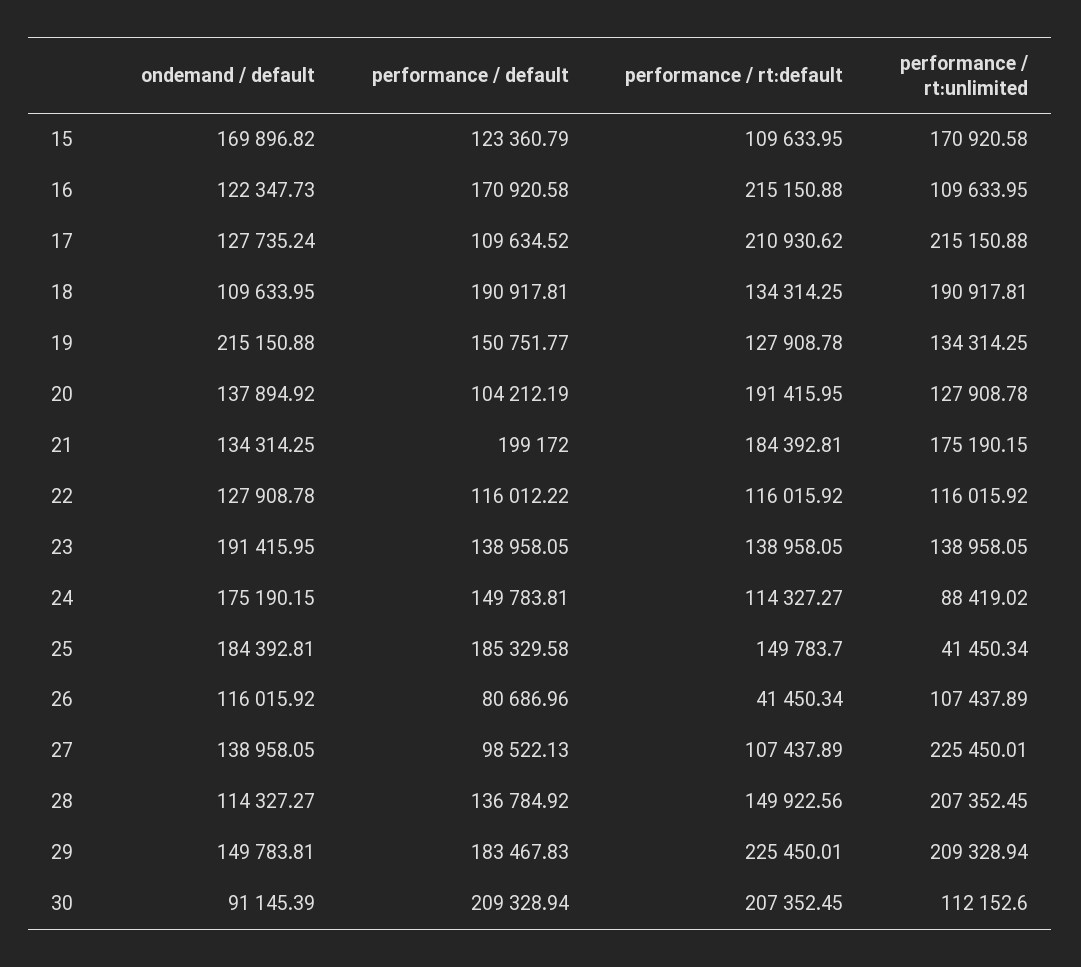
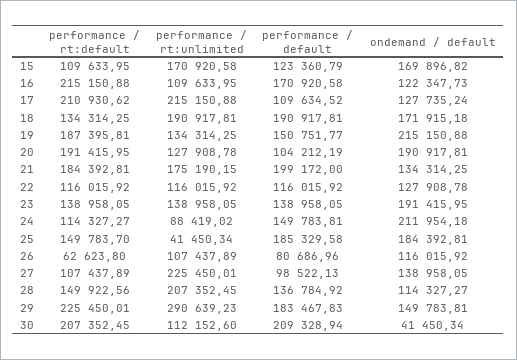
  {
    "ondemand / default": {
      "15": 169896.82,
      "16": 122347.73,
      "17": 127735.24,
-     "18": 109633.95,
+     "18": 171915.18,
      "19": 215150.88,
-     "20": 137894.92,
+     "20": 190917.81,
      "21": 134314.25,
      "22": 127908.78,
      "23": 191415.95,
-     "24": 175190.15,
+     "24": 211954.18,
      "25": 184392.81,
      "26": 116015.92,
      "27": 138958.05,
      "28": 114327.27,
      "29": 149783.81,
-     "30": 91145.39
+     "30": 41450.34
    },
    "performance / default": {
      "15": 123360.79,
      "16": 170920.58,
      "17": 109634.52,
      "18": 190917.81,
      "19": 150751.77,
      "20": 104212.19,
      "21": 199172,
-     "22": 116012.22,
+     "22": 116015.92,
      "23": 138958.05,
      "24": 149783.81,
      "25": 185329.58,
      "26": 80686.96,
      "27": 98522.13,
      "28": 136784.92,
      "29": 183467.83,
      "30": 209328.94
    },
    "performance / rt:default": {
      "15": 109633.95,
      "16": 215150.88,
      "17": 210930.62,
      "18": 134314.25,
-     "19": 127908.78,
+     "19": 187395.81,
      "20": 191415.95,
      "21": 184392.81,
      "22": 116015.92,
      "23": 138958.05,
      "24": 114327.27,
      "25": 149783.7,
-     "26": 41450.34,
+     "26": 62623.8,
      "27": 107437.89,
      "28": 149922.56,
      "29": 225450.01,
      "30": 207352.45
    },
    "performance / rt:unlimited": {
      "15": 170920.58,
      "16": 109633.95,
      "17": 215150.88,
      "18": 190917.81,
      "19": 134314.25,
      "20": 127908.78,
      "21": 175190.15,
      "22": 116015.92,
      "23": 138958.05,
      "24": 88419.02,
      "25": 41450.34,
      "26": 107437.89,
      "27": 225450.01,
      "28": 207352.45,
-     "29": 209328.94,
+     "29": 290639.23,
      "30": 112152.6
    }
  }

